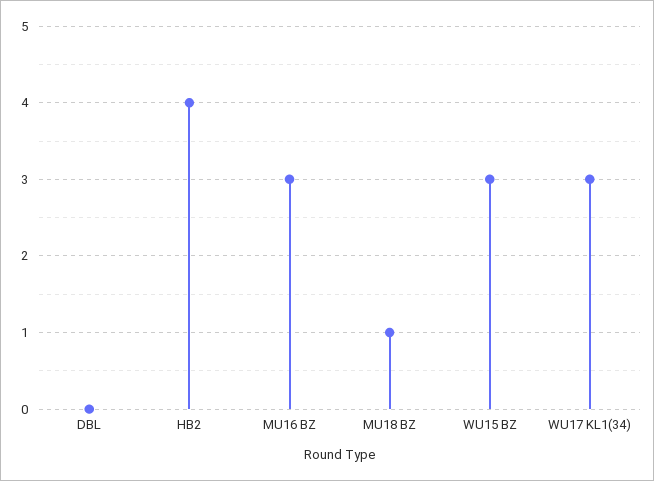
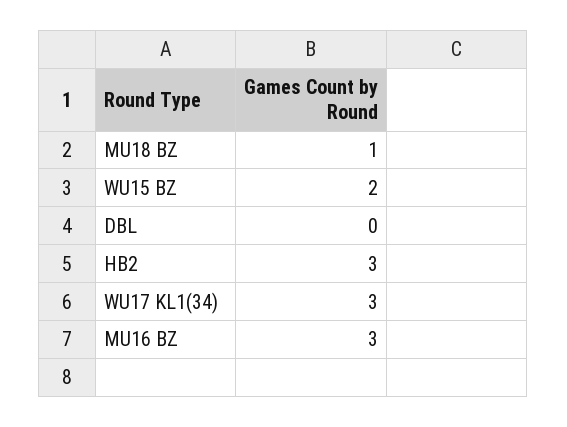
  {
    "DBL": 0,
-   "HB2": 4,
+   "HB2": 3,
    "MU16 BZ": 3,
    "MU18 BZ": 1,
-   "WU15 BZ": 3,
+   "WU15 BZ": 2,
    "WU17 KL1(34)": 3
  }

